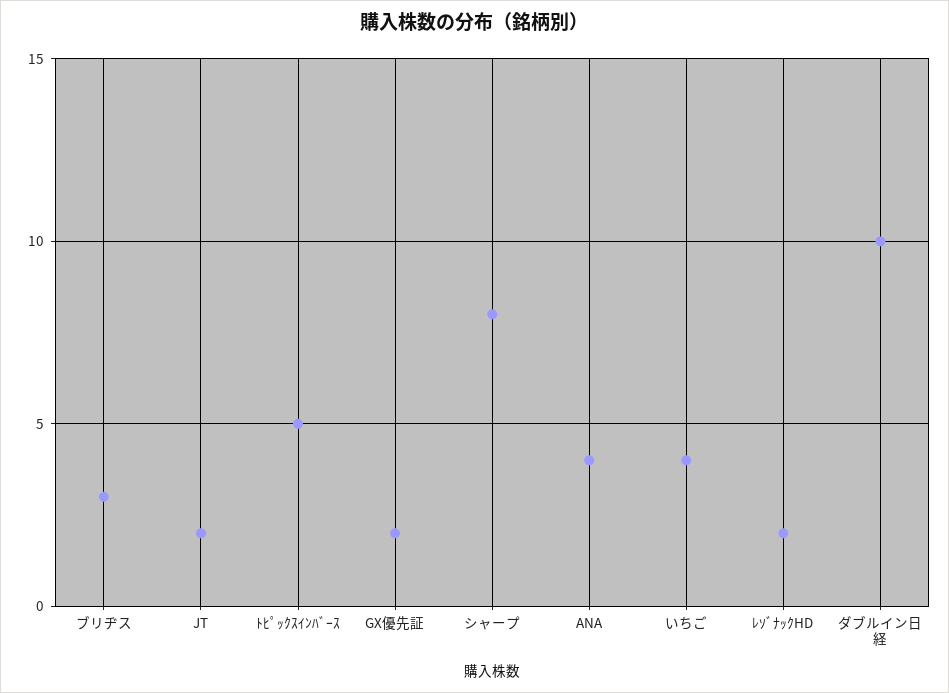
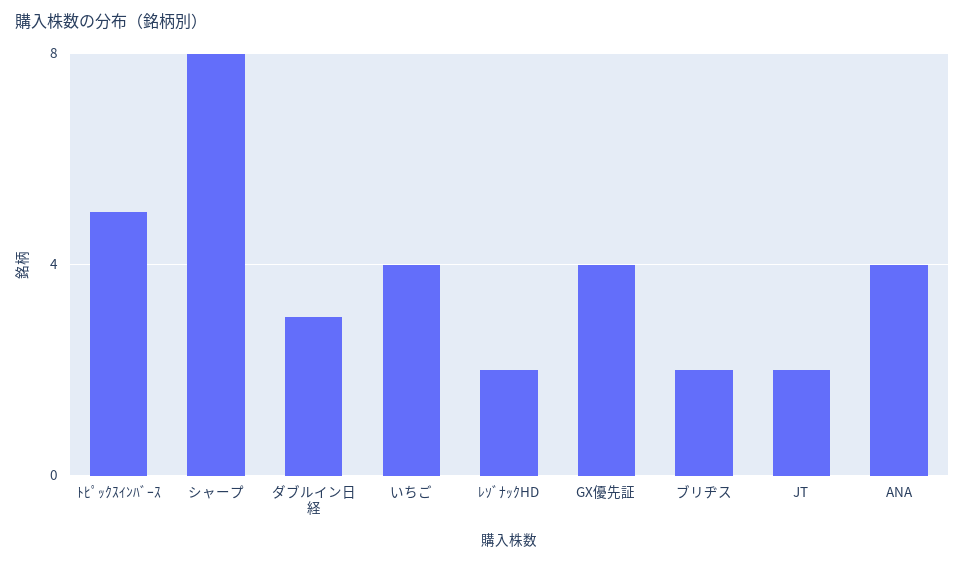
  {
-   "ブリヂス": 3,
+   "ブリヂス": 2,
    "JT": 2,
    "ﾄﾋﾟｯｸｽｲﾝﾊﾞｰｽ": 5,
-   "GX優先証": 2,
+   "GX優先証": 4,
    "シャープ": 8,
    "ANA": 4,
    "いちご": 4,
    "ﾚｿﾞﾅｯｸHD": 2,
-   "ダブルイン日経": 10
+   "ダブルイン日経": 3
  }

